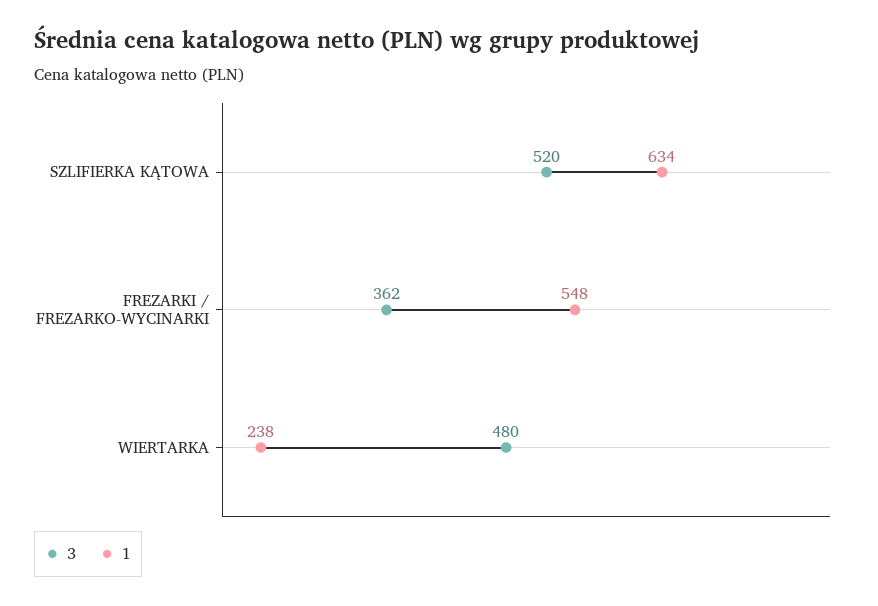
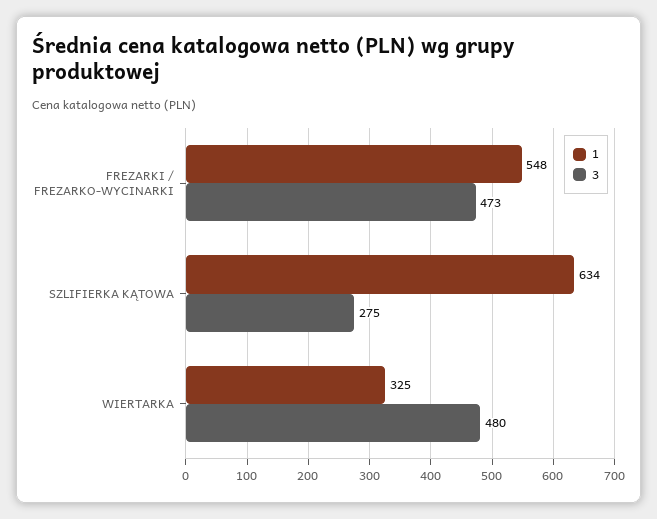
  {
    "3": {
-     "SZLIFIERKA KĄTOWA": 520,
+     "SZLIFIERKA KĄTOWA": 275,
-     "FREZARKI / FREZARKO-WYCINARKI": 362,
+     "FREZARKI / FREZARKO-WYCINARKI": 473,
      "WIERTARKA": 480
    },
    "1": {
      "SZLIFIERKA KĄTOWA": 634,
      "FREZARKI / FREZARKO-WYCINARKI": 548,
-     "WIERTARKA": 238
+     "WIERTARKA": 325
    }
  }

